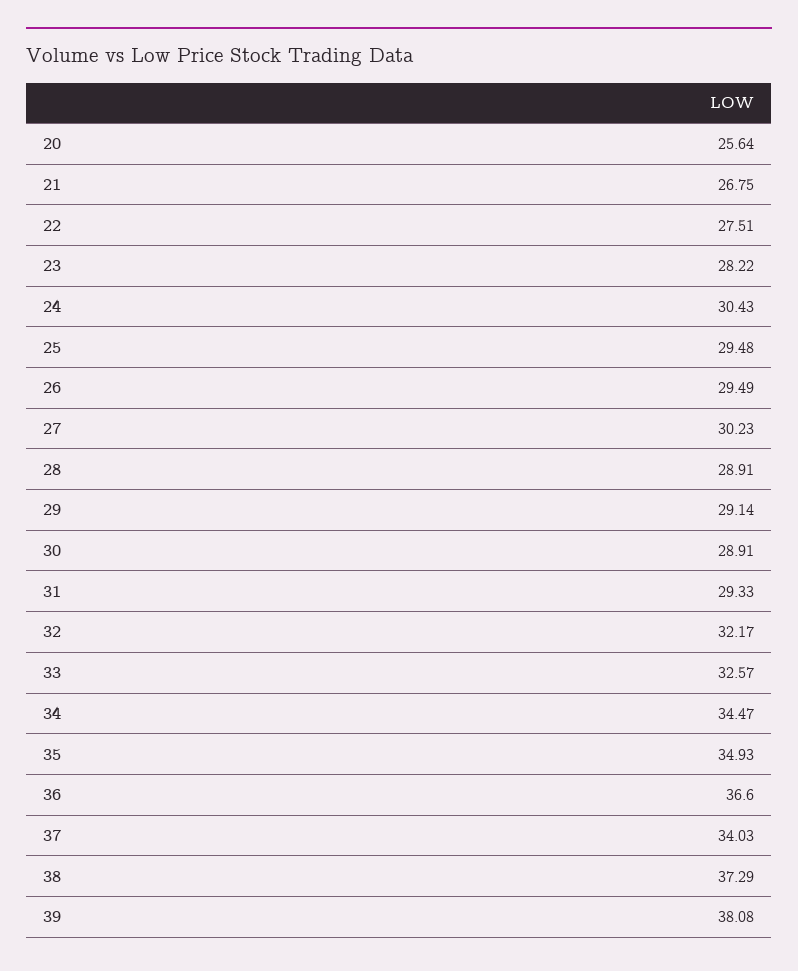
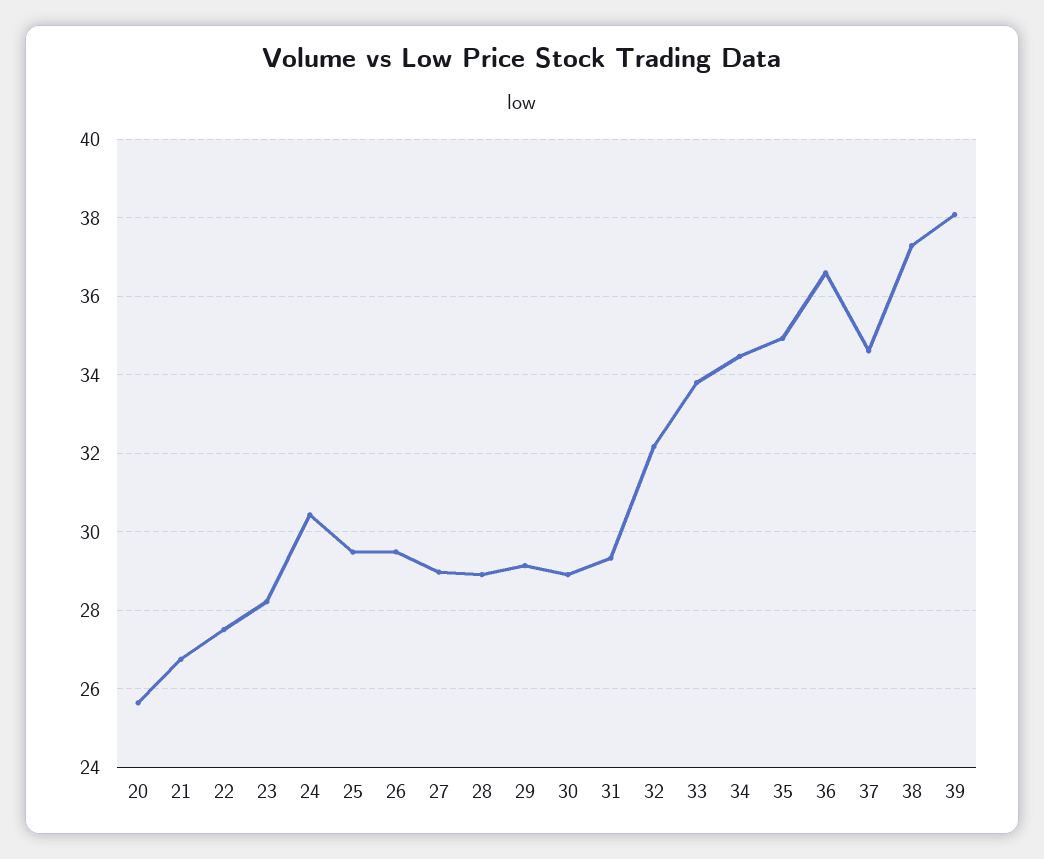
  {
    "20": 25.64,
    "21": 26.75,
    "22": 27.51,
    "23": 28.22,
    "24": 30.43,
    "25": 29.48,
    "26": 29.49,
-   "27": 30.23,
+   "27": 29,
    "28": 28.91,
    "29": 29.14,
    "30": 28.91,
    "31": 29.33,
    "32": 32.17,
-   "33": 32.57,
+   "33": 33.8,
    "34": 34.47,
    "35": 34.93,
    "36": 36.6,
-   "37": 34.03,
+   "37": 34.6,
    "38": 37.29,
    "39": 38.08
  }

